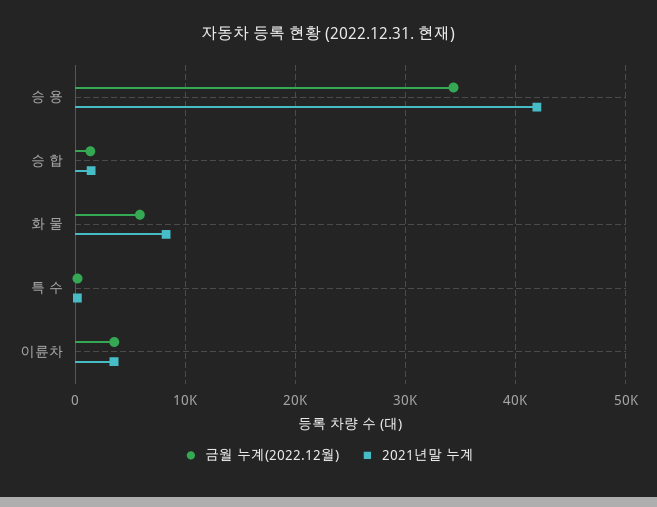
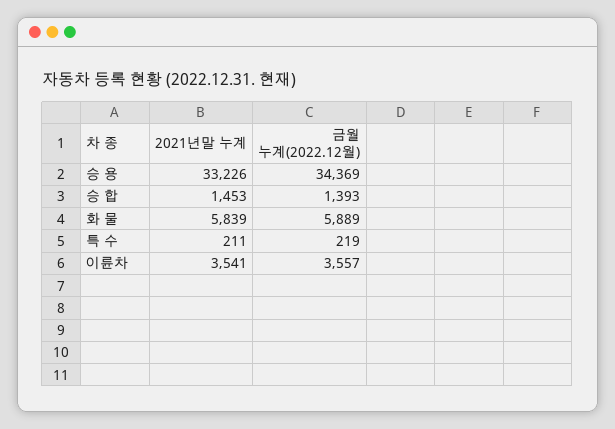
  {
    "금월 누계(2022.12월)": {
      "승 용": 34369,
      "승 합": 1393,
      "화 물": 5889,
      "특 수": 219,
      "이륜차": 3557
    },
    "2021년말 누계": {
-     "승 용": 42000,
+     "승 용": 33226,
      "승 합": 1453,
-     "화 물": 8000,
+     "화 물": 5839,
      "특 수": 211,
      "이륜차": 3541
    }
  }

